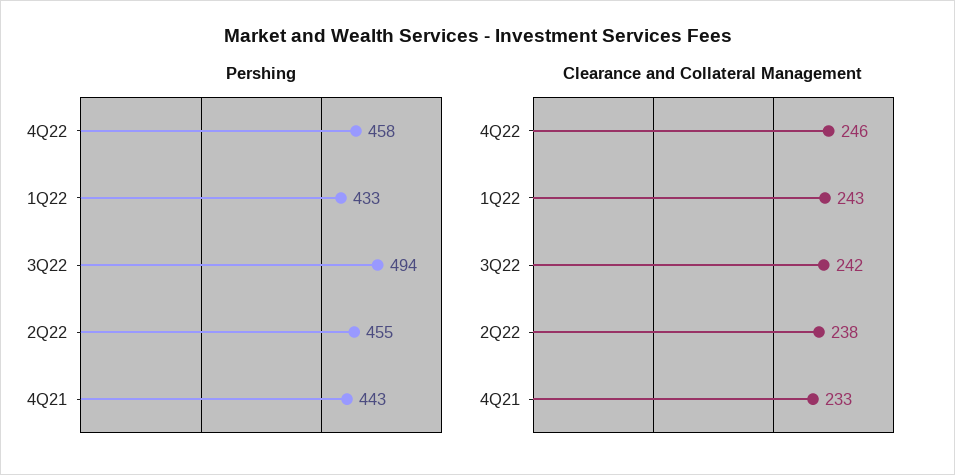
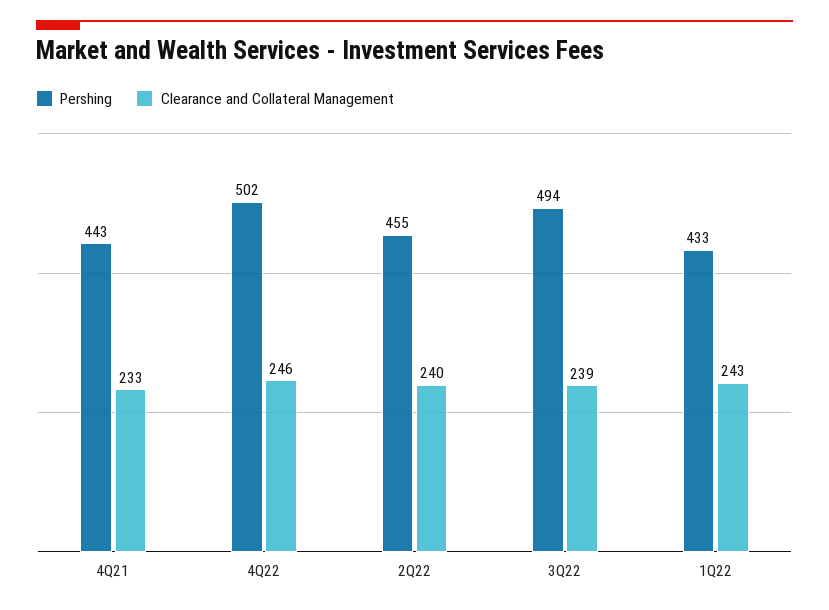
  {
    "Pershing": {
-     "4Q22": 458,
+     "4Q22": 502,
      "1Q22": 433,
      "3Q22": 494,
      "2Q22": 455,
      "4Q21": 443
    },
    "Clearance and Collateral Management": {
      "4Q22": 246,
      "1Q22": 243,
-     "3Q22": 242,
+     "3Q22": 239,
-     "2Q22": 238,
+     "2Q22": 240,
      "4Q21": 233
    }
  }

